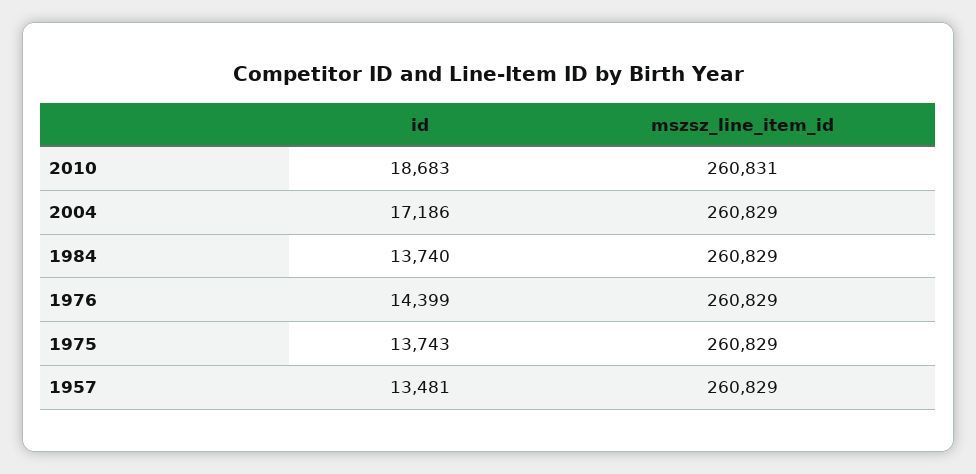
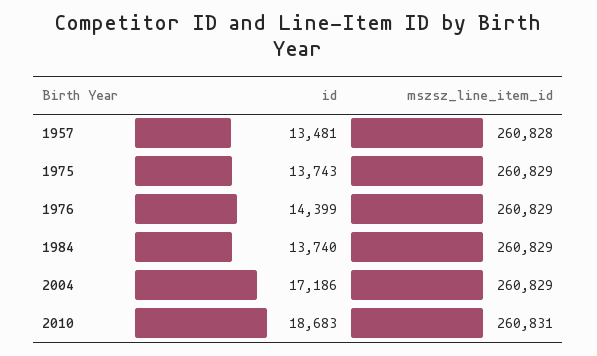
  {
    "id": {
      "2010": 18683,
      "2004": 17186,
      "1984": 13740,
      "1976": 14399,
      "1975": 13743,
      "1957": 13481
    },
    "mszsz_line_item_id": {
      "2010": 260831,
      "2004": 260829,
      "1984": 260829,
      "1976": 260829,
      "1975": 260829,
-     "1957": 260829
+     "1957": 260828
    }
  }

